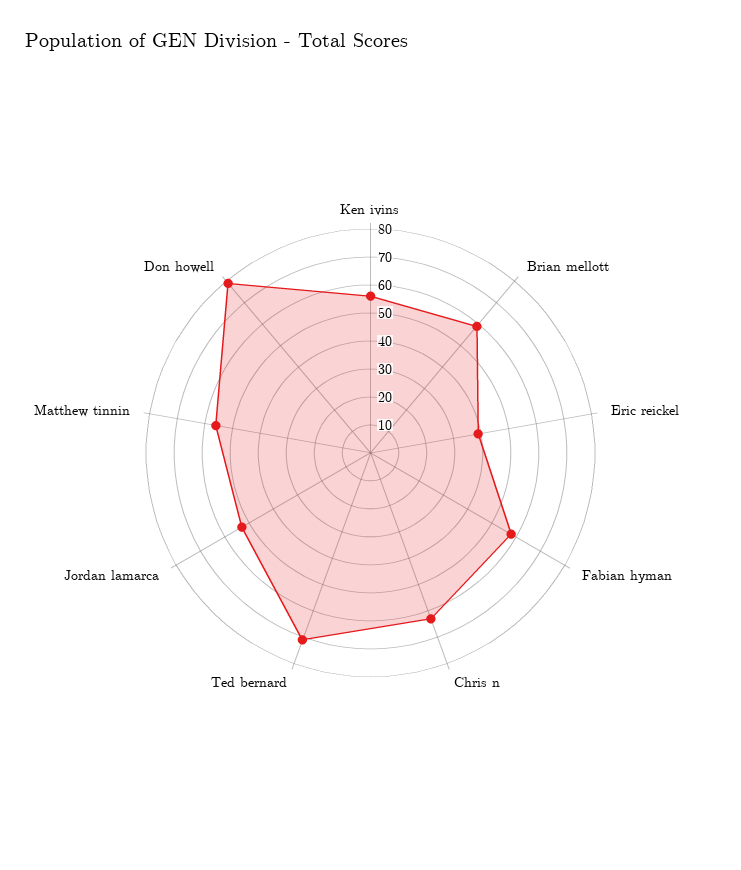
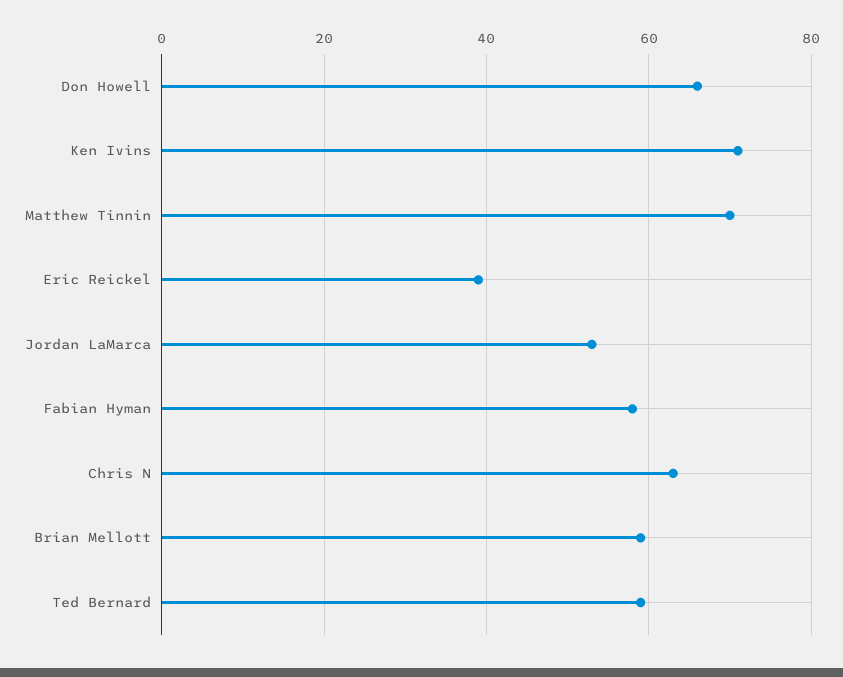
  {
-   "Ken ivins": 55,
+   "Ken ivins": 70,
    "Brian mellott": 60,
    "Eric reickel": 40,
    "Fabian hyman": 60,
    "Chris n": 65,
-   "Ted bernard": 70,
+   "Ted bernard": 60,
    "Jordan lamarca": 55,
-   "Matthew tinnin": 55,
+   "Matthew tinnin": 70,
-   "Don howell": 80
+   "Don howell": 65
  }

